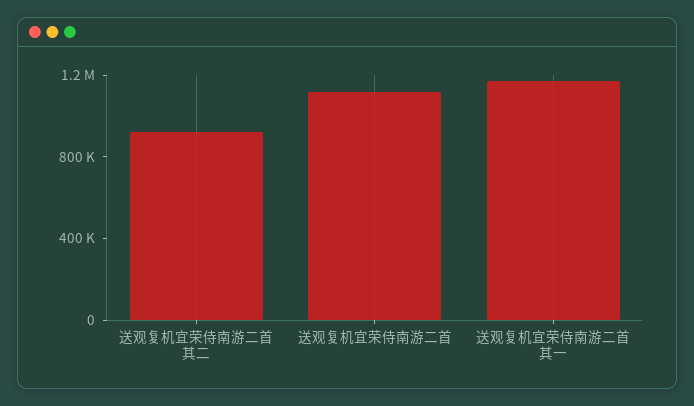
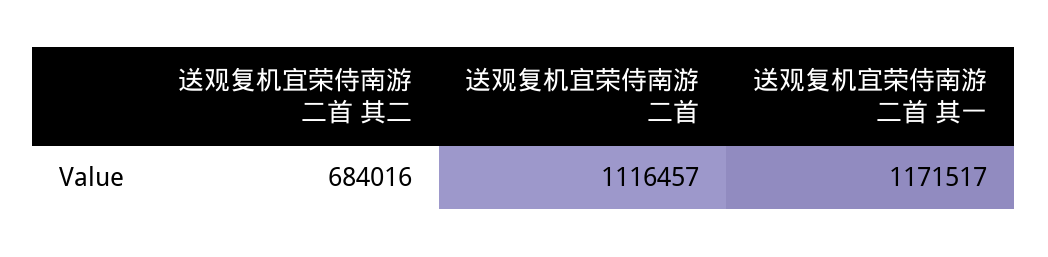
  {
-   "送观复机宜荣侍南游二首 其二": 900000,
+   "送观复机宜荣侍南游二首 其二": 684016,
    "送观复机宜荣侍南游二首": 1116457,
    "送观复机宜荣侍南游二首 其一": 1171517
  }

